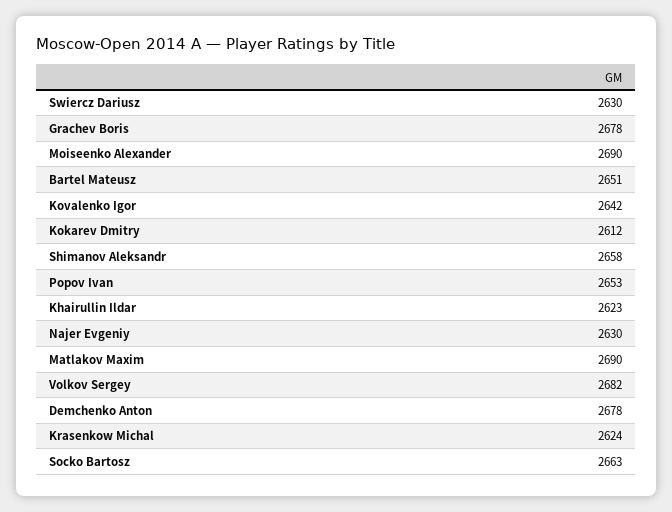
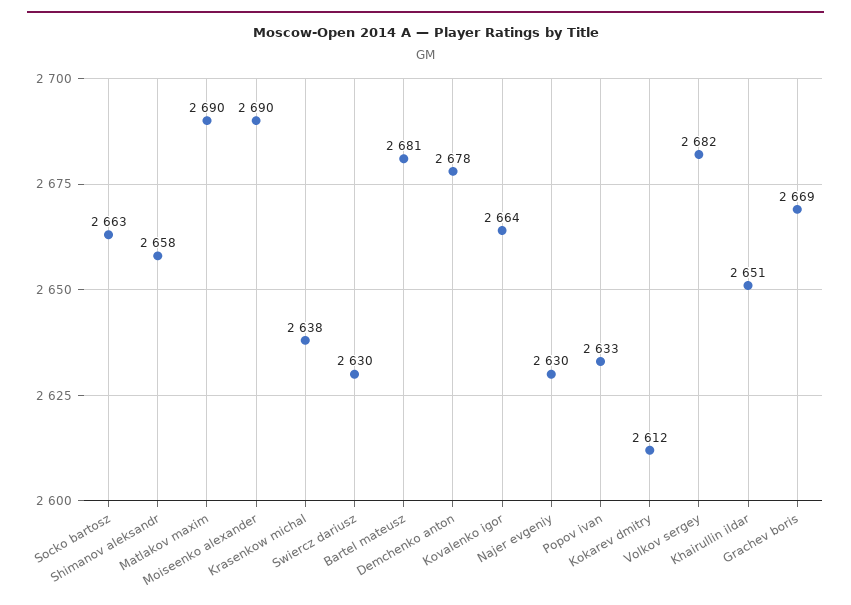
  {
    "Swiercz Dariusz": 2630,
-   "Grachev Boris": 2678,
+   "Grachev Boris": 2669,
    "Moiseenko Alexander": 2690,
-   "Bartel Mateusz": 2651,
+   "Bartel Mateusz": 2681,
-   "Kovalenko Igor": 2642,
+   "Kovalenko Igor": 2664,
    "Kokarev Dmitry": 2612,
    "Shimanov Aleksandr": 2658,
-   "Popov Ivan": 2653,
+   "Popov Ivan": 2633,
-   "Khairullin Ildar": 2623,
+   "Khairullin Ildar": 2651,
    "Najer Evgeniy": 2630,
    "Matlakov Maxim": 2690,
    "Volkov Sergey": 2682,
    "Demchenko Anton": 2678,
-   "Krasenkow Michal": 2624,
+   "Krasenkow Michal": 2638,
    "Socko Bartosz": 2663
  }

